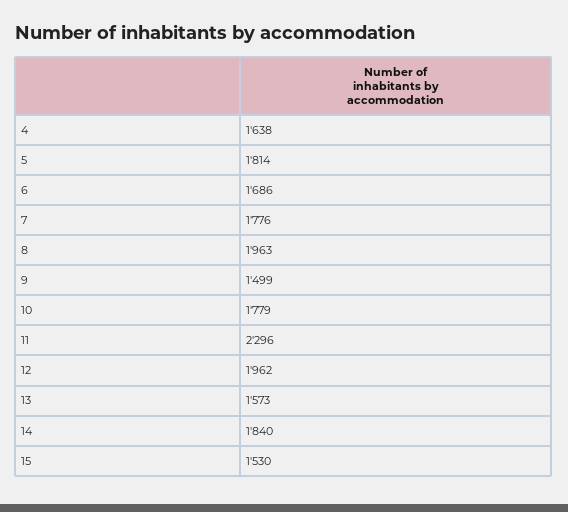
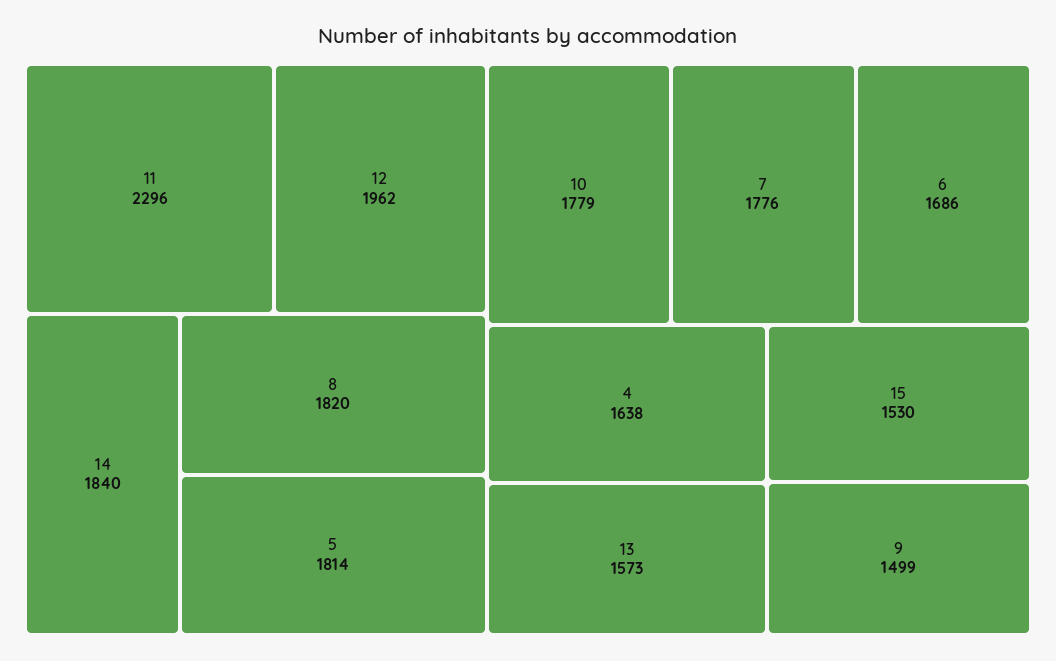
  {
    "4": 1638,
    "5": 1814,
    "6": 1686,
    "7": 1776,
-   "8": 1963,
+   "8": 1820,
    "9": 1499,
    "10": 1779,
    "11": 2296,
    "12": 1962,
    "13": 1573,
    "14": 1840,
    "15": 1530
  }

